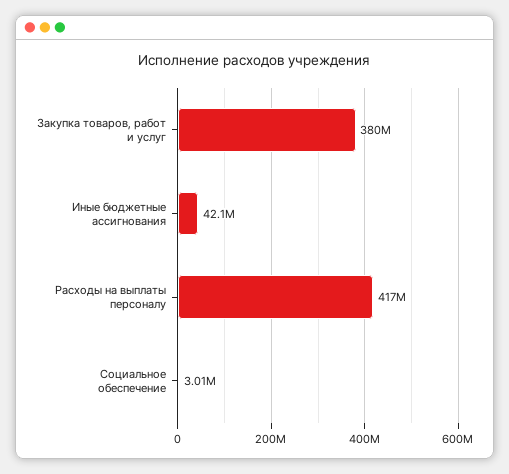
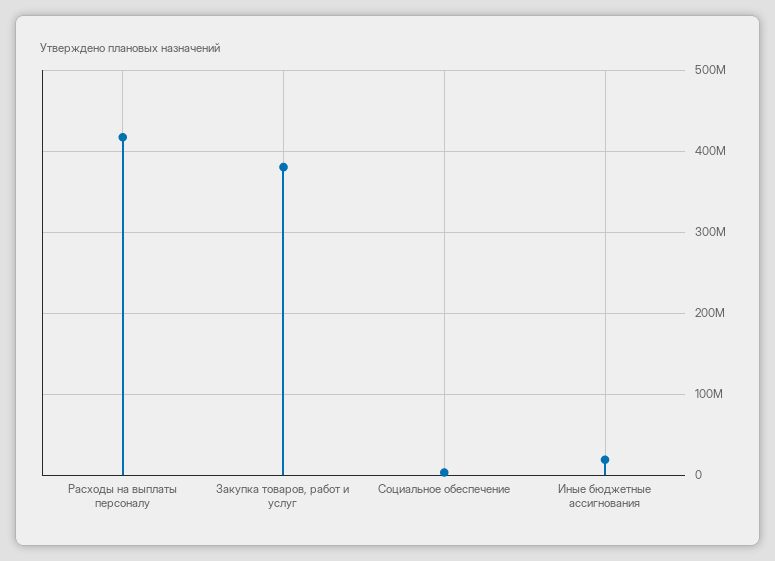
  {
    "Закупка товаров, работ и услуг": 380000000,
-   "Иные бюджетные ассигнования": 42100000,
+   "Иные бюджетные ассигнования": 20000000,
    "Расходы на выплаты персоналу": 417000000,
    "Социальное обеспечение": 3010000
  }

